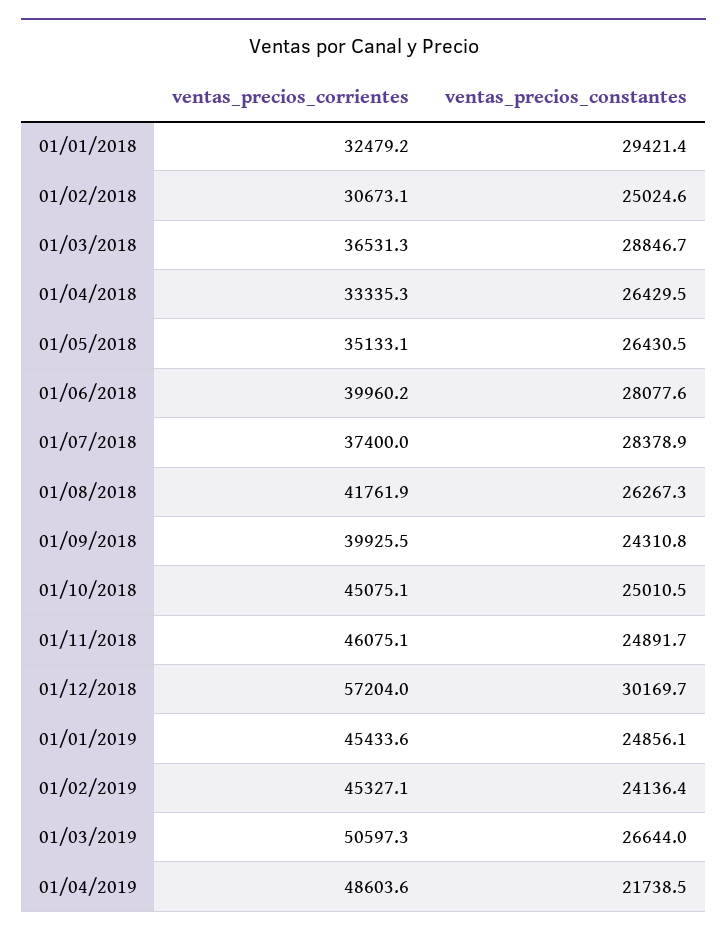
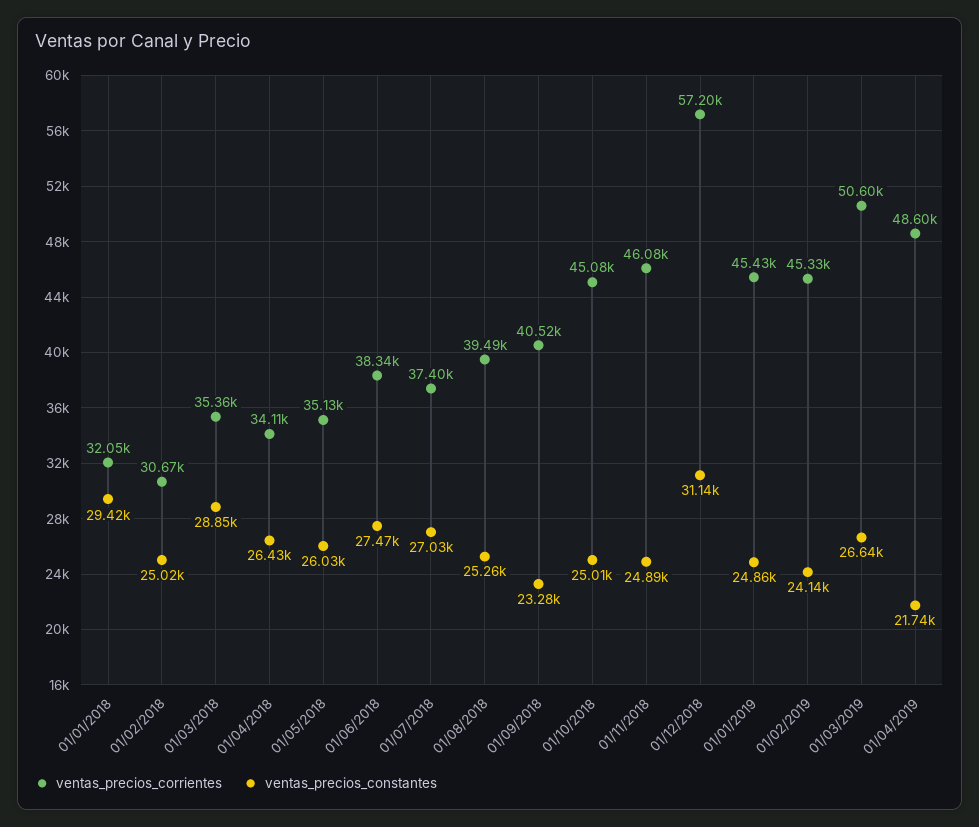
  {
    "ventas_precios_corrientes": {
-     "01/01/2018": 32479.2,
+     "01/01/2018": 32050,
      "01/02/2018": 30673.1,
-     "01/03/2018": 36531.3,
+     "01/03/2018": 35360,
-     "01/04/2018": 33335.3,
+     "01/04/2018": 34110,
      "01/05/2018": 35133.1,
-     "01/06/2018": 39960.2,
+     "01/06/2018": 38340,
      "01/07/2018": 37400,
-     "01/08/2018": 41761.9,
+     "01/08/2018": 39490,
-     "01/09/2018": 39925.5,
+     "01/09/2018": 40520,
      "01/10/2018": 45075.1,
      "01/11/2018": 46075.1,
      "01/12/2018": 57204,
      "01/01/2019": 45433.6,
      "01/02/2019": 45327.1,
      "01/03/2019": 50597.3,
      "01/04/2019": 48603.6
    },
    "ventas_precios_constantes": {
      "01/01/2018": 29421.4,
      "01/02/2018": 25024.6,
      "01/03/2018": 28846.7,
      "01/04/2018": 26429.5,
-     "01/05/2018": 26430.5,
+     "01/05/2018": 26030,
-     "01/06/2018": 28077.6,
+     "01/06/2018": 27470,
-     "01/07/2018": 28378.9,
+     "01/07/2018": 27030,
-     "01/08/2018": 26267.3,
+     "01/08/2018": 25260,
-     "01/09/2018": 24310.8,
+     "01/09/2018": 23280,
      "01/10/2018": 25010.5,
      "01/11/2018": 24891.7,
-     "01/12/2018": 30169.7,
+     "01/12/2018": 31140,
      "01/01/2019": 24856.1,
      "01/02/2019": 24136.4,
      "01/03/2019": 26644,
      "01/04/2019": 21738.5
    }
  }

